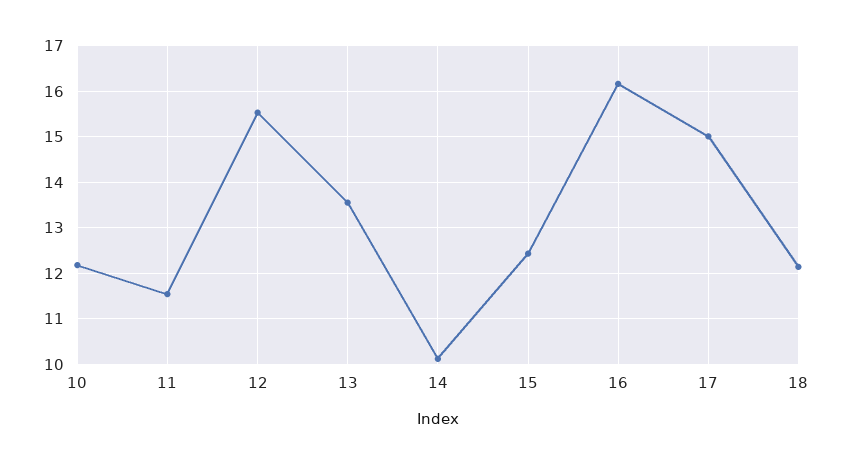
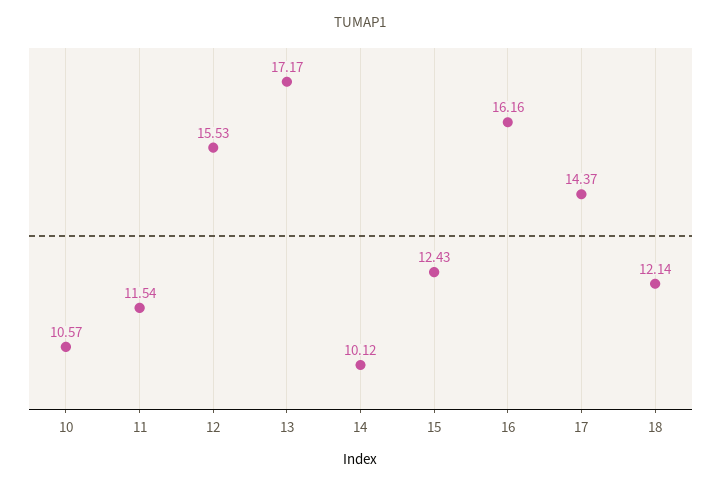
  {
-   "10": 12.2,
+   "10": 10.57,
    "11": 11.54,
    "12": 15.53,
-   "13": 13.6,
+   "13": 17.17,
    "14": 10.12,
    "15": 12.43,
    "16": 16.16,
-   "17": 15,
+   "17": 14.37,
    "18": 12.14
  }

